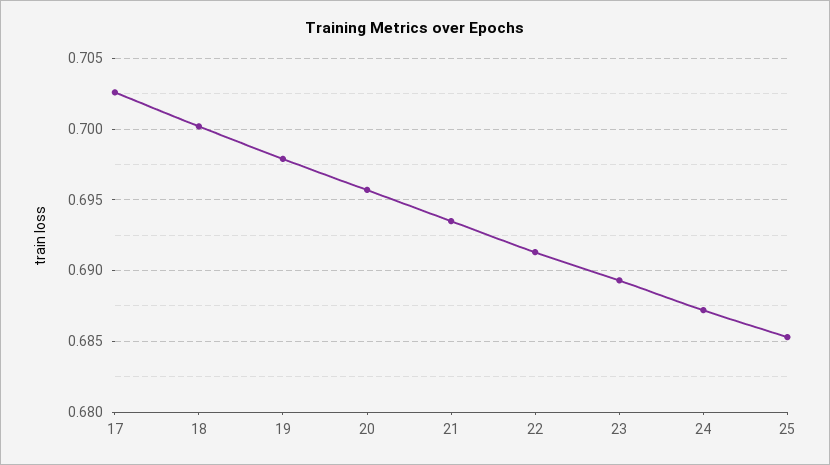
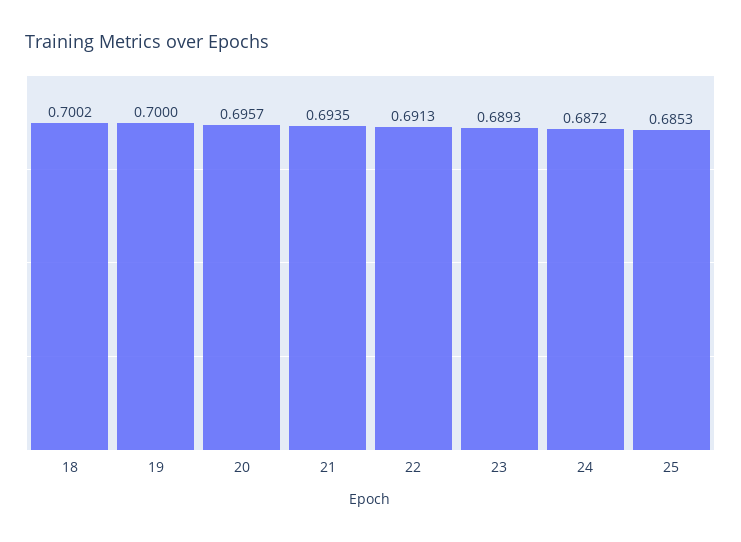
  {
-   "17": 0.7025,
    "18": 0.7002,
-   "19": 0.698,
+   "19": 0.7,
    "20": 0.6957,
    "21": 0.6935,
    "22": 0.6913,
    "23": 0.6893,
    "24": 0.6872,
    "25": 0.6853
  }

